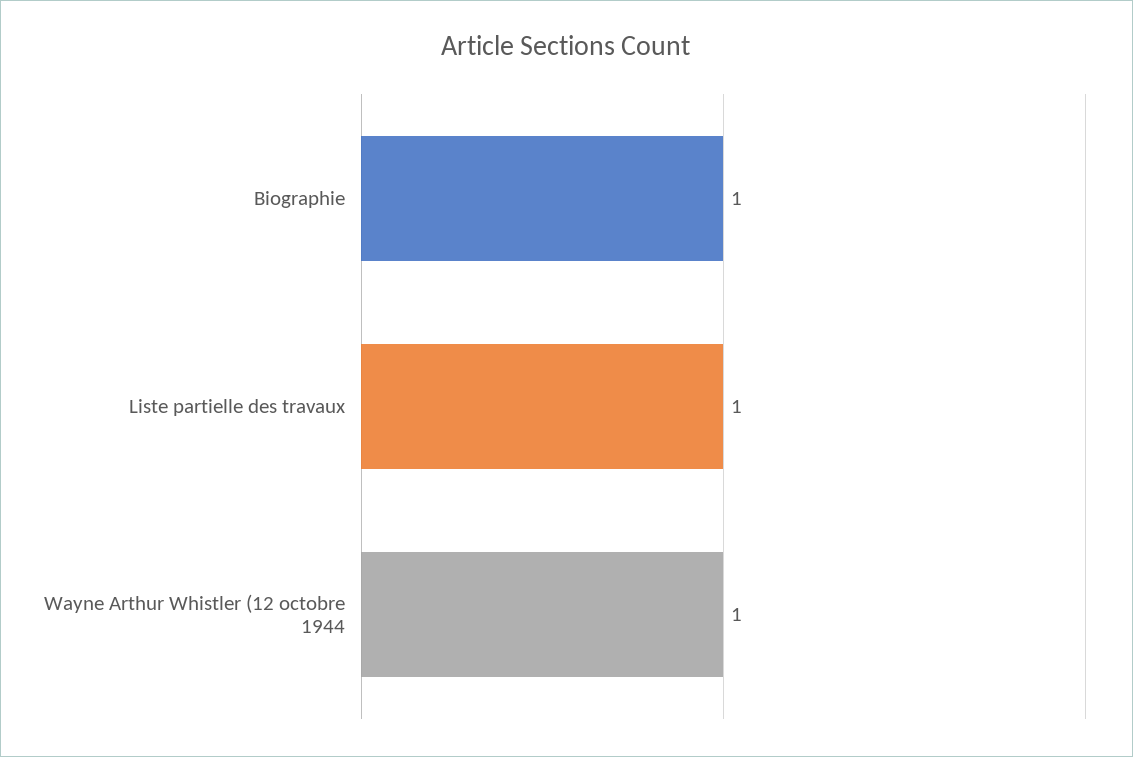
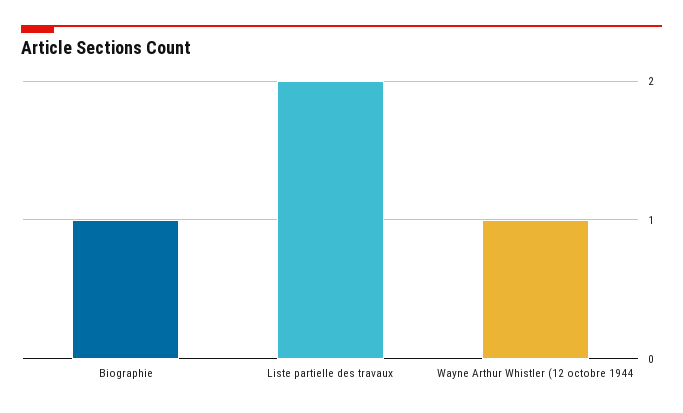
  {
    "Biographie": 1,
-   "Liste partielle des travaux": 1,
+   "Liste partielle des travaux": 2,
    "Wayne Arthur Whistler (12 octobre 1944": 1
  }

